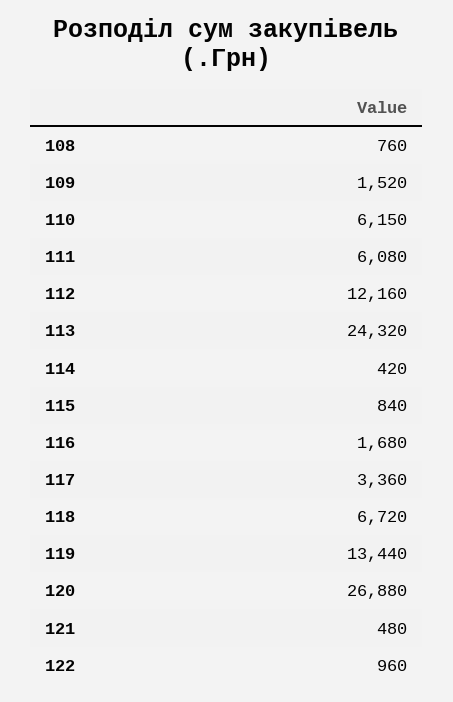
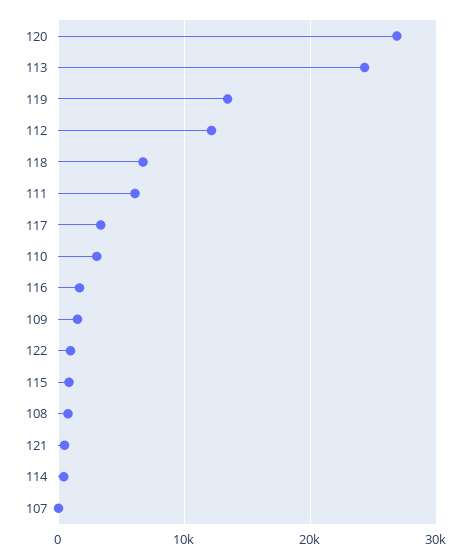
  {
    "108": 760,
    "109": 1520,
-   "110": 6150,
+   "110": 3000,
    "111": 6080,
    "112": 12160,
    "113": 24320,
    "114": 420,
    "115": 840,
    "116": 1680,
    "117": 3360,
    "118": 6720,
    "119": 13440,
    "120": 26880,
    "121": 480,
-   "122": 960
+   "122": 960,
+   "107": 0
  }

